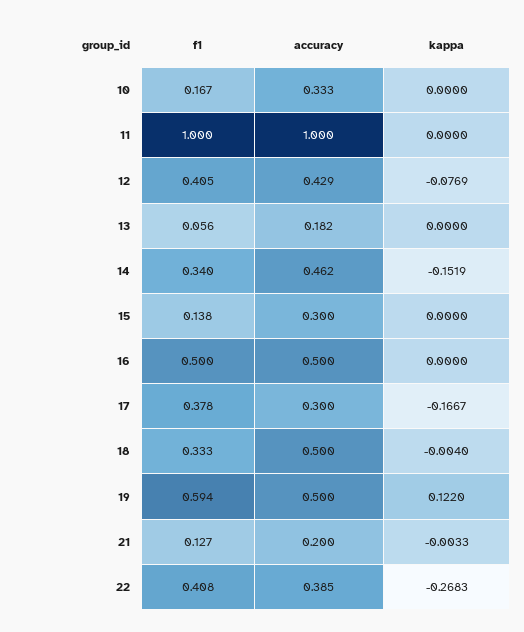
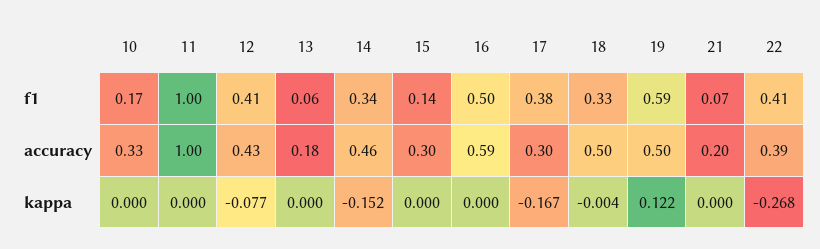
  {
    "f1": {
      "10": 0.167,
      "11": 1,
      "12": 0.405,
      "13": 0.056,
      "14": 0.34,
      "15": 0.138,
      "16": 0.5,
      "17": 0.378,
      "18": 0.333,
      "19": 0.594,
-     "21": 0.127,
+     "21": 0.07,
      "22": 0.408
    },
    "accuracy": {
      "10": 0.333,
      "11": 1,
      "12": 0.429,
      "13": 0.182,
      "14": 0.462,
      "15": 0.3,
-     "16": 0.5,
+     "16": 0.59,
      "17": 0.3,
      "18": 0.5,
      "19": 0.5,
      "21": 0.2,
      "22": 0.385
    },
    "kappa": {
      "10": 0,
      "11": 0,
      "12": -0.0769,
      "13": 0,
      "14": -0.1519,
      "15": 0,
      "16": 0,
      "17": -0.1667,
      "18": -0.004,
      "19": 0.122,
-     "21": -0.0033,
+     "21": 0,
      "22": -0.2683
    }
  }

